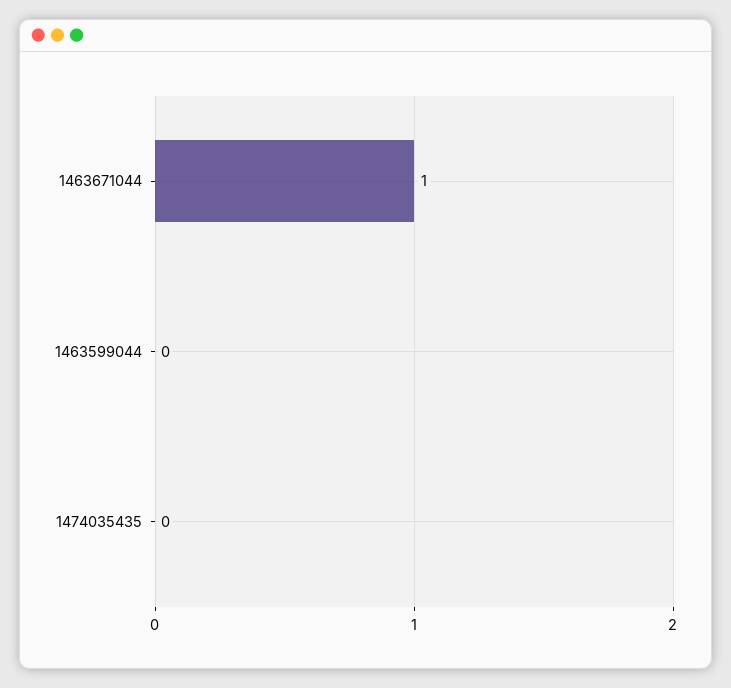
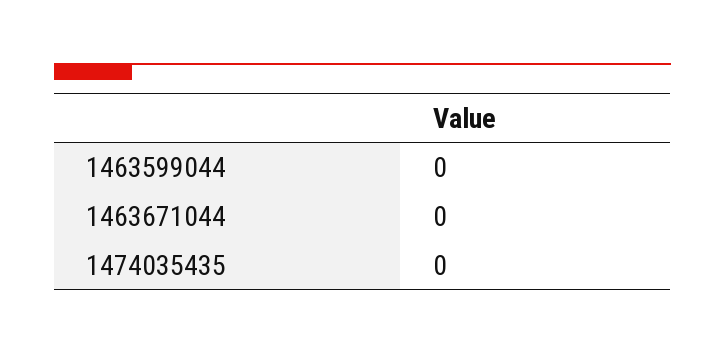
  {
-   "1463671044": 1,
+   "1463671044": 0,
    "1463599044": 0,
    "1474035435": 0
  }

